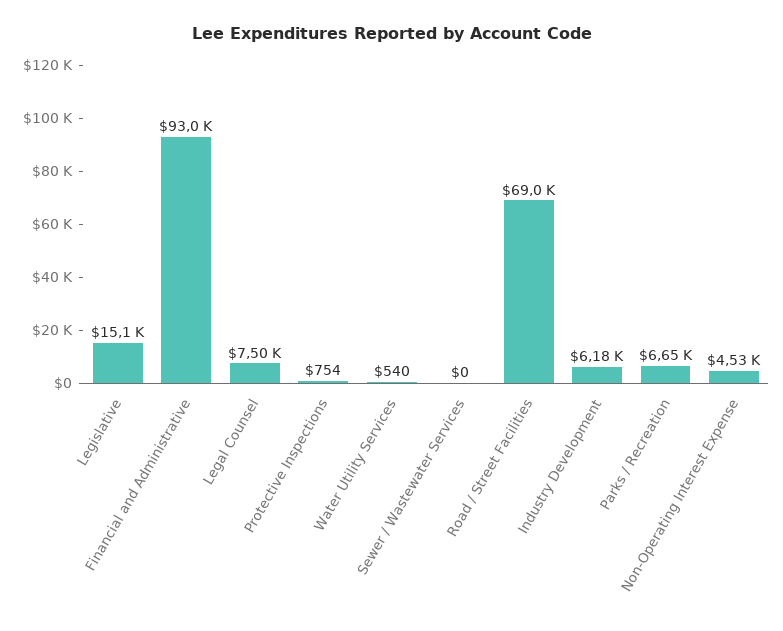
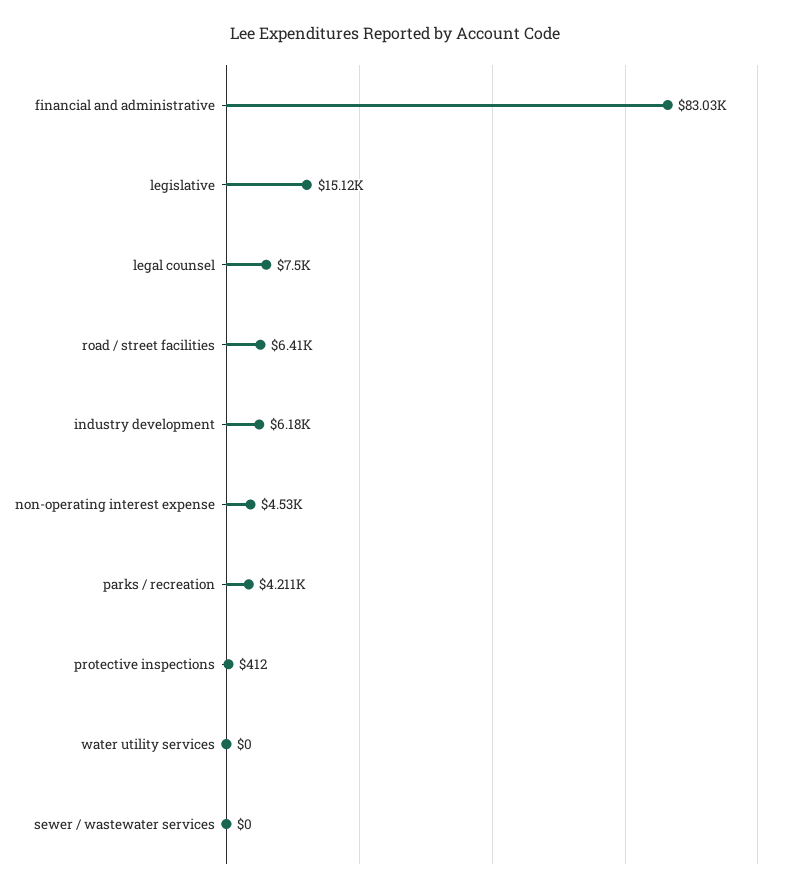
  {
    "Legislative": 15120,
-   "Financial and Administrative": 93000,
+   "Financial and Administrative": 83030,
    "Legal Counsel": 7500,
-   "Protective Inspections": 754,
+   "Protective Inspections": 412,
-   "Water Utility Services": 540,
+   "Water Utility Services": 0,
    "Sewer / Wastewater Services": 0,
-   "Road / Street Facilities": 69000,
+   "Road / Street Facilities": 6410,
    "Industry Development": 6180,
-   "Parks / Recreation": 6650,
+   "Parks / Recreation": 4211,
    "Non-Operating Interest Expense": 4530
  }

